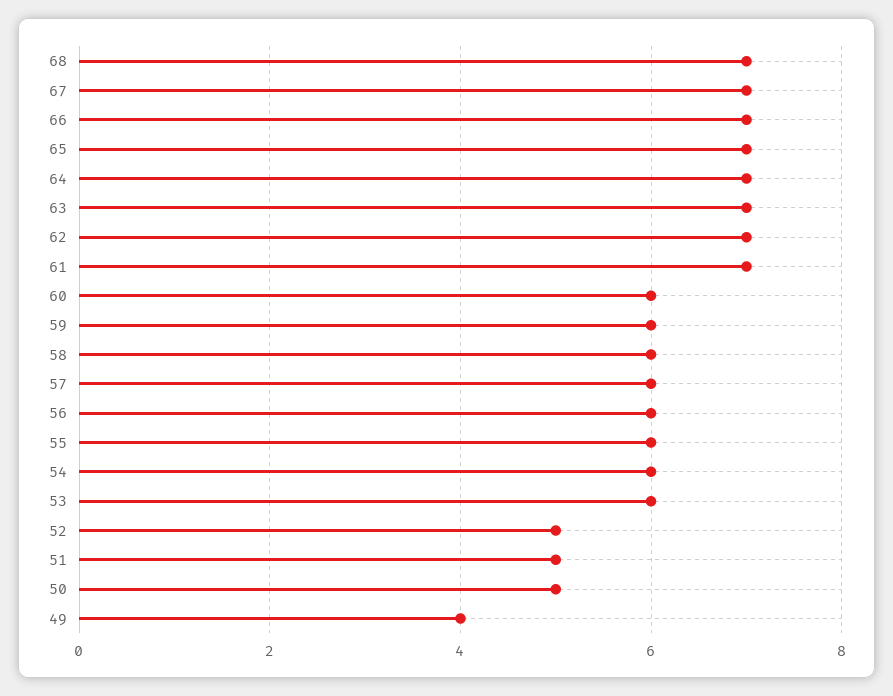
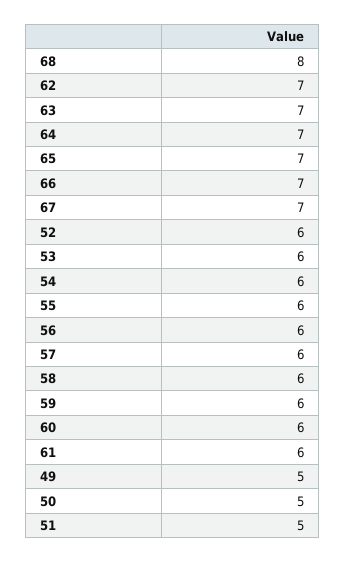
  {
-   "68": 7,
+   "68": 8,
    "67": 7,
    "66": 7,
    "65": 7,
    "64": 7,
    "63": 7,
    "62": 7,
-   "61": 7,
+   "61": 6,
    "60": 6,
    "59": 6,
    "58": 6,
    "57": 6,
    "56": 6,
    "55": 6,
    "54": 6,
    "53": 6,
-   "52": 5,
+   "52": 6,
    "51": 5,
    "50": 5,
-   "49": 4
+   "49": 5
  }

